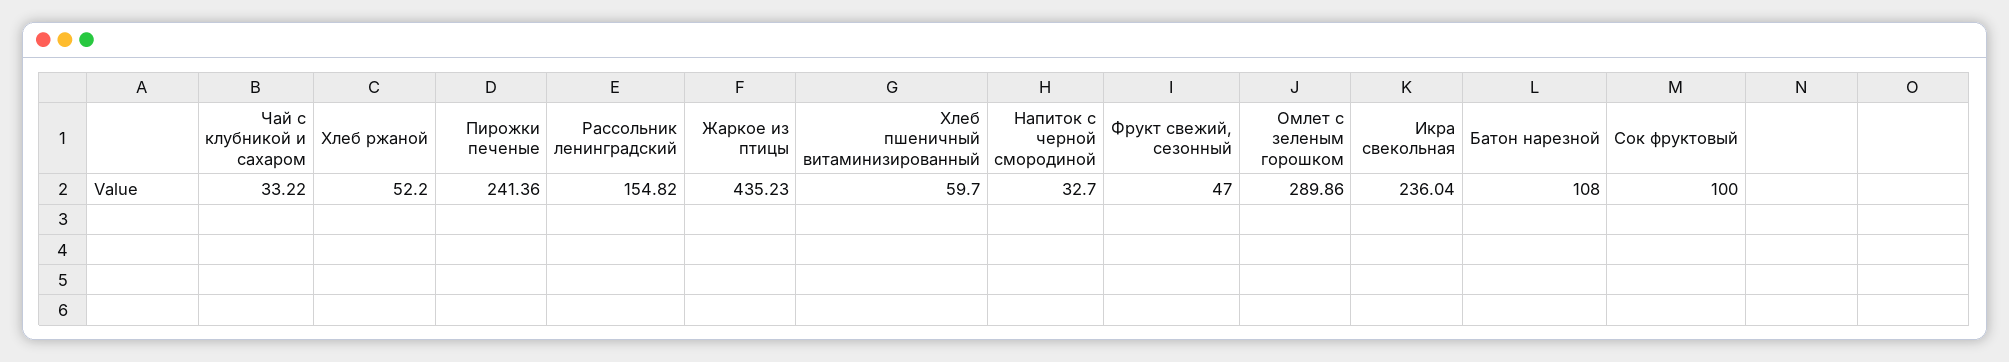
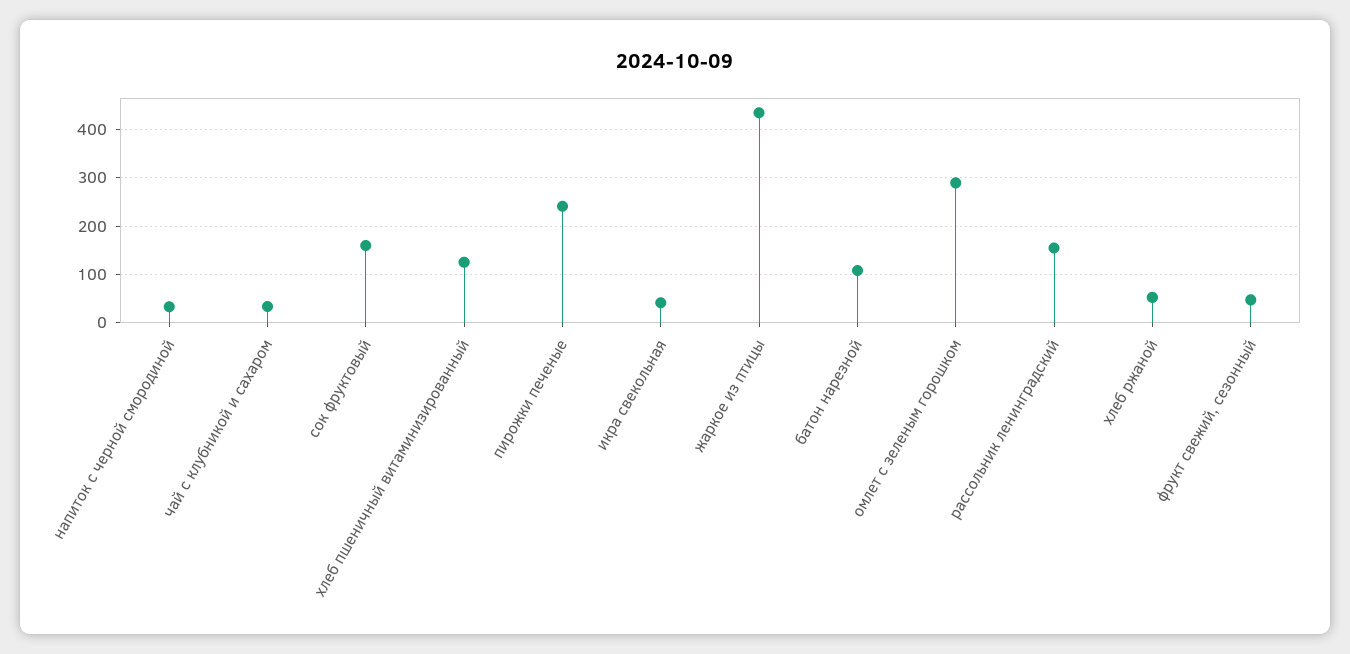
  {
    "Чай с клубникой и сахаром": 33.22,
    "Хлеб ржаной": 52.2,
    "Пирожки печеные": 241.36,
    "Рассольник ленинградский": 154.82,
    "Жаркое из птицы": 435.23,
-   "Хлеб пшеничный витаминизированный": 59.7,
+   "Хлеб пшеничный витаминизированный": 120,
    "Напиток с черной смородиной": 32.7,
    "Фрукт свежий, сезонный": 47,
    "Омлет с зеленым горошком": 289.86,
-   "Икра свекольная": 236.04,
+   "Икра свекольная": 40,
    "Батон нарезной": 108,
-   "Сок фруктовый": 100
+   "Сок фруктовый": 160
  }

